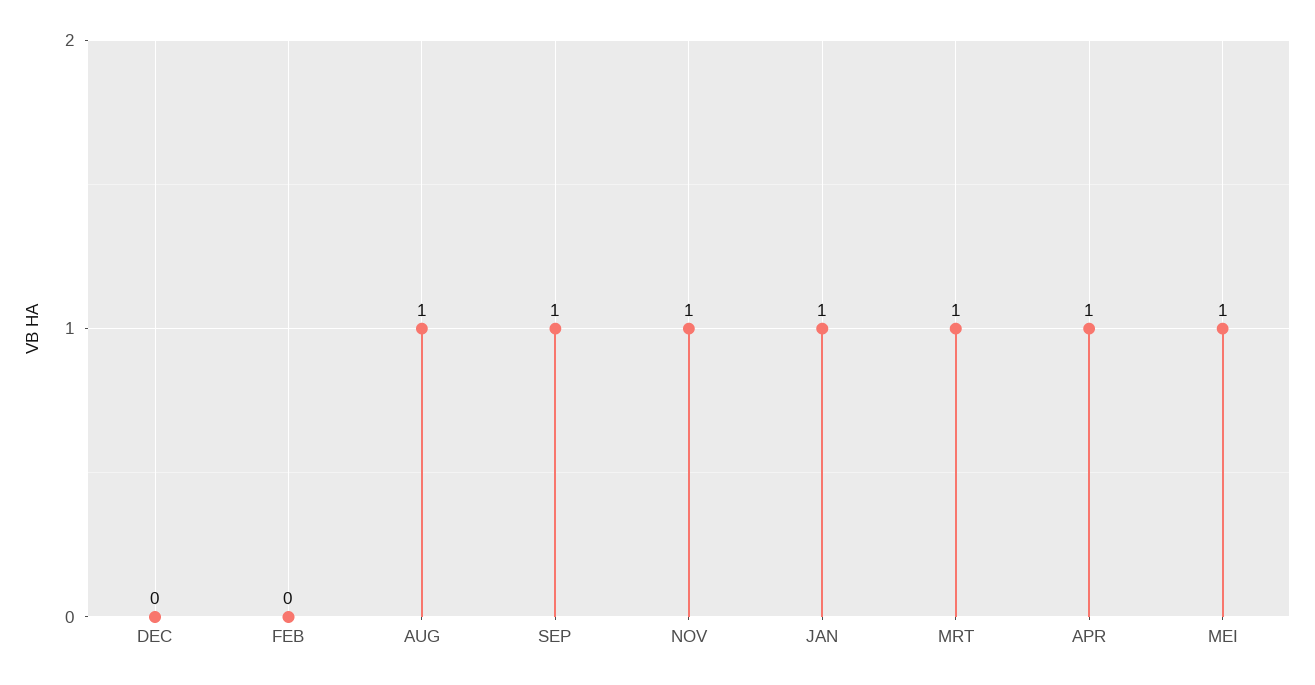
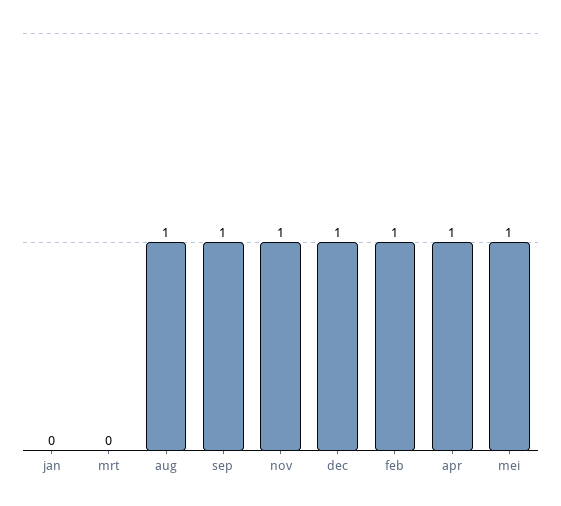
  {
-   "DEC": 0,
+   "DEC": 1,
-   "FEB": 0,
+   "FEB": 1,
    "AUG": 1,
    "SEP": 1,
    "NOV": 1,
-   "JAN": 1,
+   "JAN": 0,
-   "MRT": 1,
+   "MRT": 0,
    "APR": 1,
    "MEI": 1
  }

